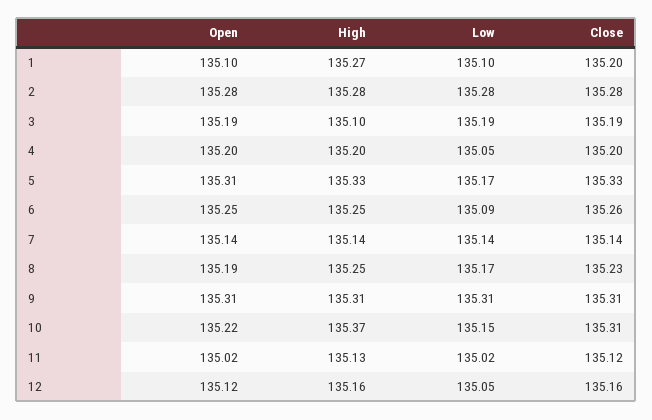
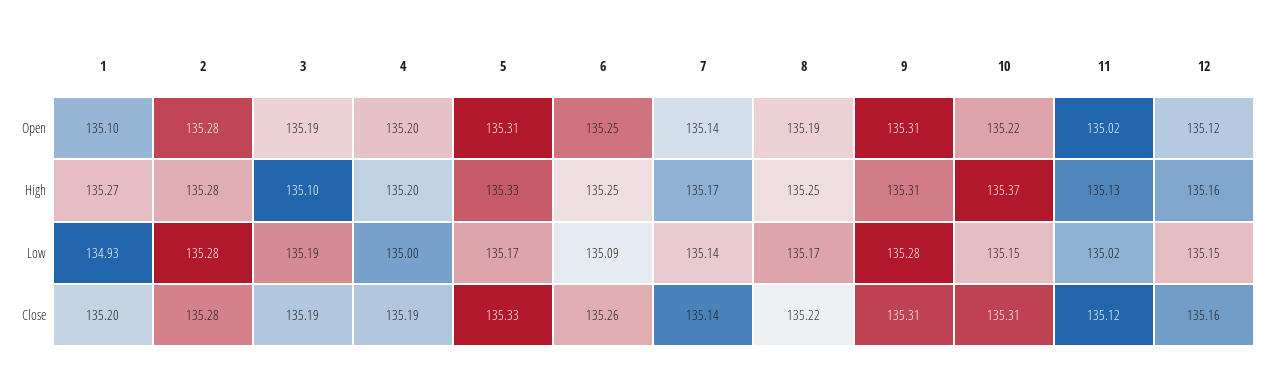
  {
    "Open": {
      "1": 135.1,
      "2": 135.28,
      "3": 135.19,
      "4": 135.2,
      "5": 135.31,
      "6": 135.25,
      "7": 135.14,
      "8": 135.19,
      "9": 135.31,
      "10": 135.22,
      "11": 135.02,
      "12": 135.12
    },
    "High": {
      "1": 135.27,
      "2": 135.28,
      "3": 135.1,
      "4": 135.2,
      "5": 135.33,
      "6": 135.25,
-     "7": 135.14,
+     "7": 135.17,
      "8": 135.25,
      "9": 135.31,
      "10": 135.37,
      "11": 135.13,
      "12": 135.16
    },
    "Low": {
-     "1": 135.1,
+     "1": 134.93,
      "2": 135.28,
      "3": 135.19,
-     "4": 135.05,
+     "4": 135,
      "5": 135.17,
      "6": 135.09,
      "7": 135.14,
      "8": 135.17,
-     "9": 135.31,
+     "9": 135.28,
      "10": 135.15,
      "11": 135.02,
-     "12": 135.05
+     "12": 135.15
    },
    "Close": {
      "1": 135.2,
      "2": 135.28,
      "3": 135.19,
-     "4": 135.2,
+     "4": 135.19,
      "5": 135.33,
      "6": 135.26,
      "7": 135.14,
-     "8": 135.23,
+     "8": 135.22,
      "9": 135.31,
      "10": 135.31,
      "11": 135.12,
      "12": 135.16
    }
  }

